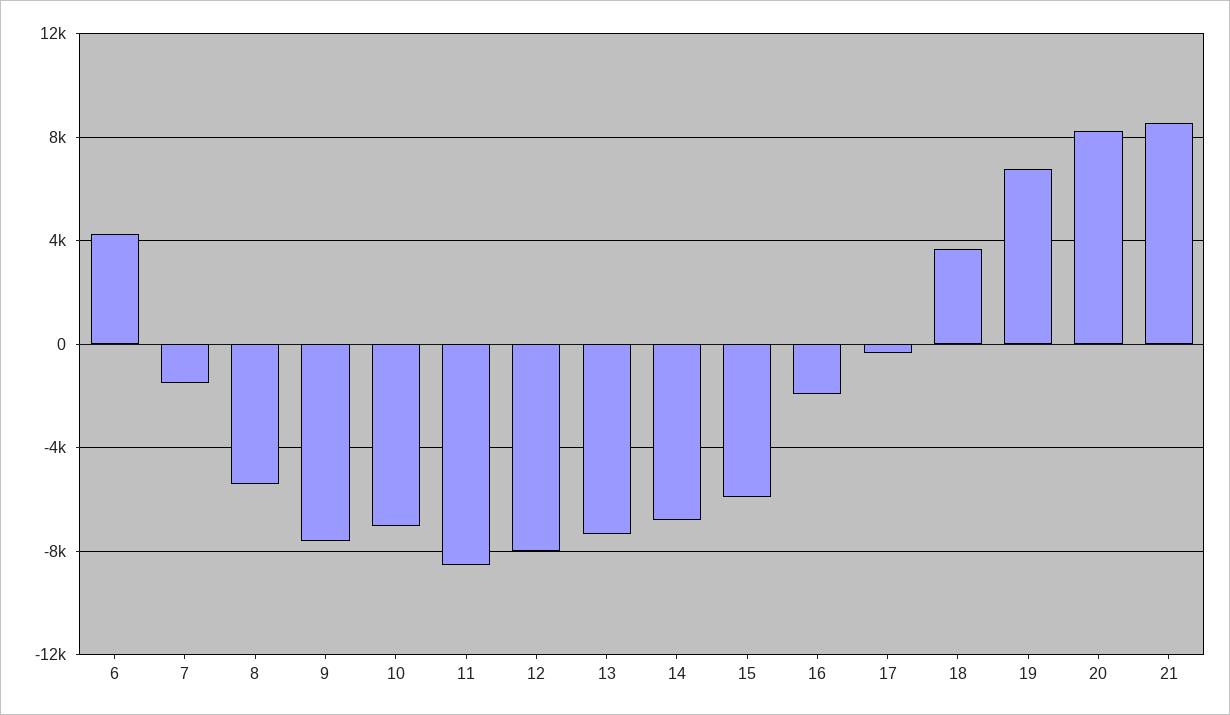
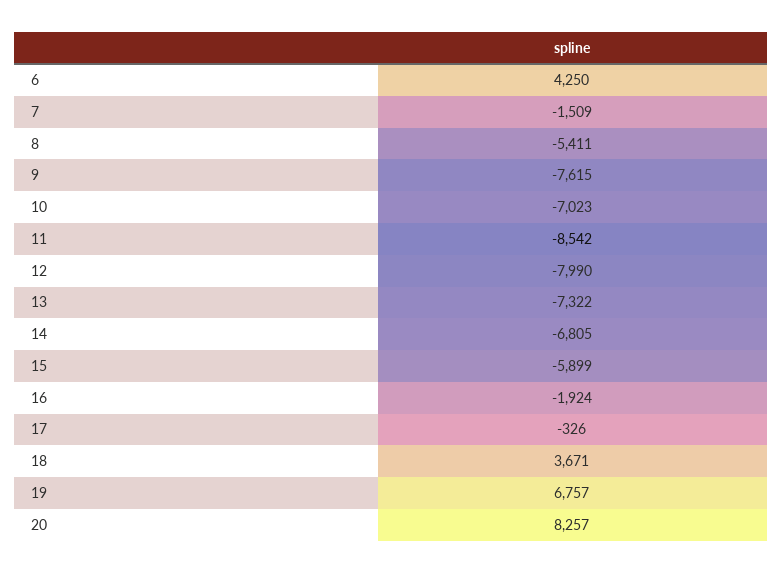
  {
    "6": 4250,
    "7": -1509,
    "8": -5411,
    "9": -7615,
    "10": -7023,
    "11": -8542,
    "12": -7990,
    "13": -7322,
    "14": -6805,
    "15": -5899,
    "16": -1924,
    "17": -326,
    "18": 3671,
    "19": 6757,
-   "20": 8257,
+   "20": 8257
-   "21": 8500
  }

